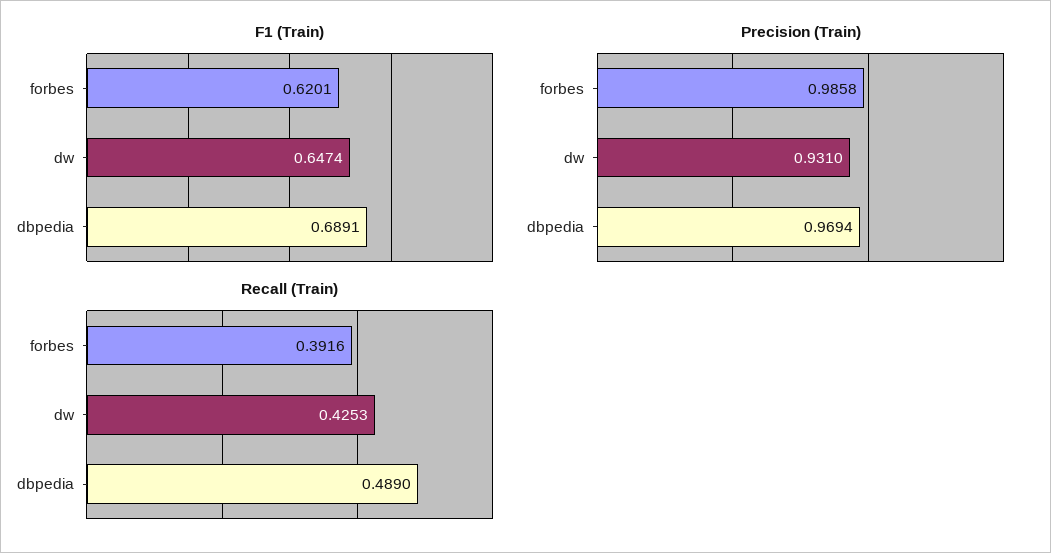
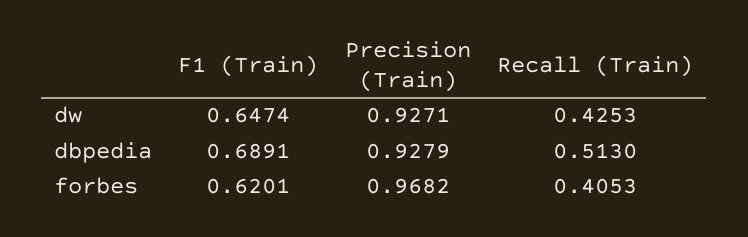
  {
    "F1 (Train)": {
      "forbes": 0.6201,
      "dw": 0.6474,
      "dbpedia": 0.6891
    },
    "Precision (Train)": {
-     "forbes": 0.9858,
+     "forbes": 0.9682,
-     "dw": 0.931,
+     "dw": 0.9271,
-     "dbpedia": 0.9694
+     "dbpedia": 0.9279
    },
    "Recall (Train)": {
-     "forbes": 0.3916,
+     "forbes": 0.4053,
      "dw": 0.4253,
-     "dbpedia": 0.489
+     "dbpedia": 0.513
    }
  }

